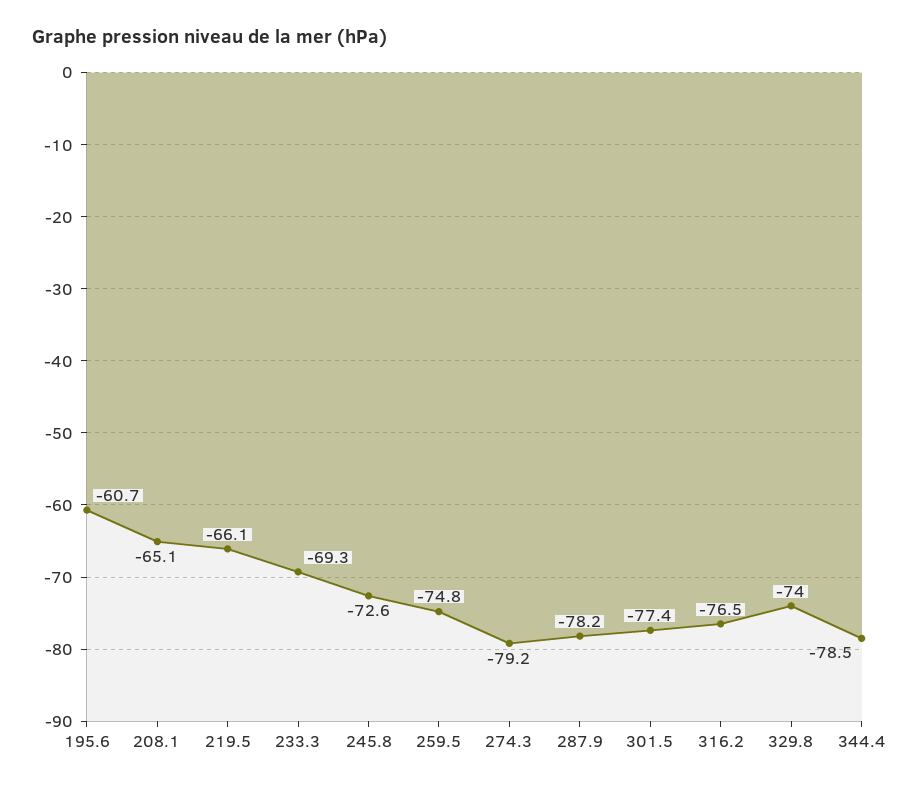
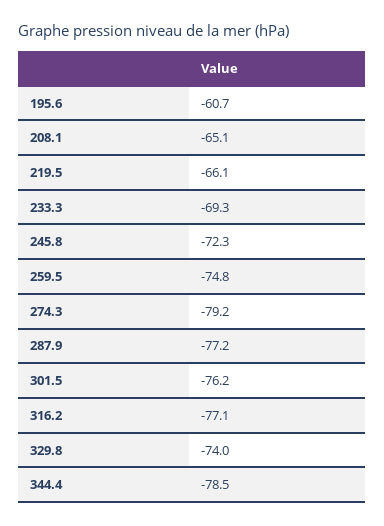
  {
    "195.6": -60.7,
    "208.1": -65.1,
    "219.5": -66.1,
    "233.3": -69.3,
-   "245.8": -72.6,
+   "245.8": -72.3,
    "259.5": -74.8,
    "274.3": -79.2,
-   "287.9": -78.2,
+   "287.9": -77.2,
-   "301.5": -77.4,
+   "301.5": -76.2,
-   "316.2": -76.5,
+   "316.2": -77.1,
    "329.8": -74,
    "344.4": -78.5
  }

